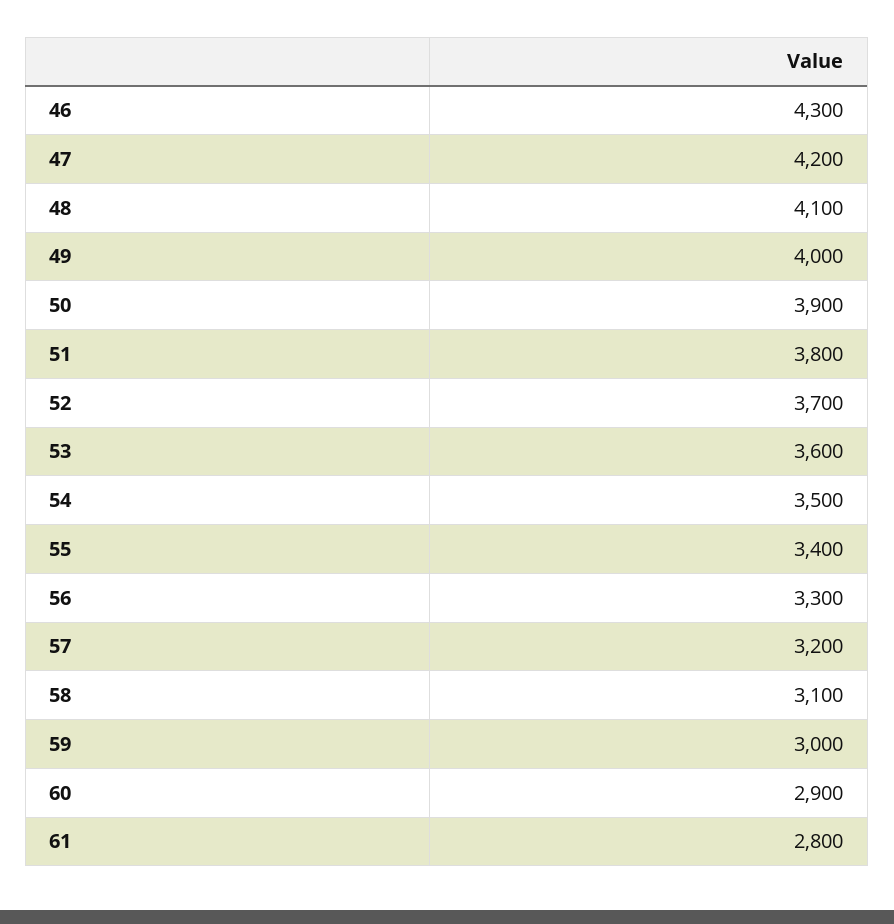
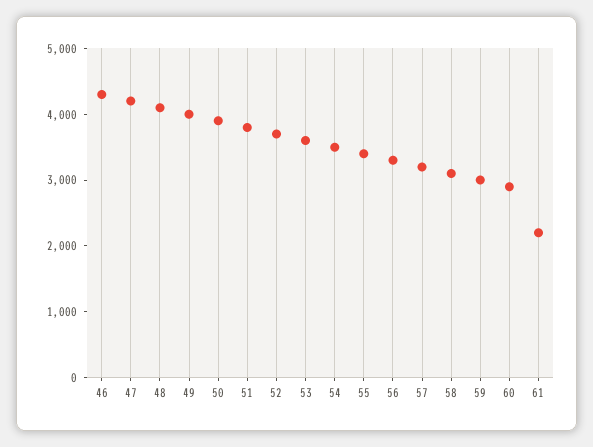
  {
    "46": 4300,
    "47": 4200,
    "48": 4100,
    "49": 4000,
    "50": 3900,
    "51": 3800,
    "52": 3700,
    "53": 3600,
    "54": 3500,
    "55": 3400,
    "56": 3300,
    "57": 3200,
    "58": 3100,
    "59": 3000,
    "60": 2900,
-   "61": 2800
+   "61": 2200
  }

